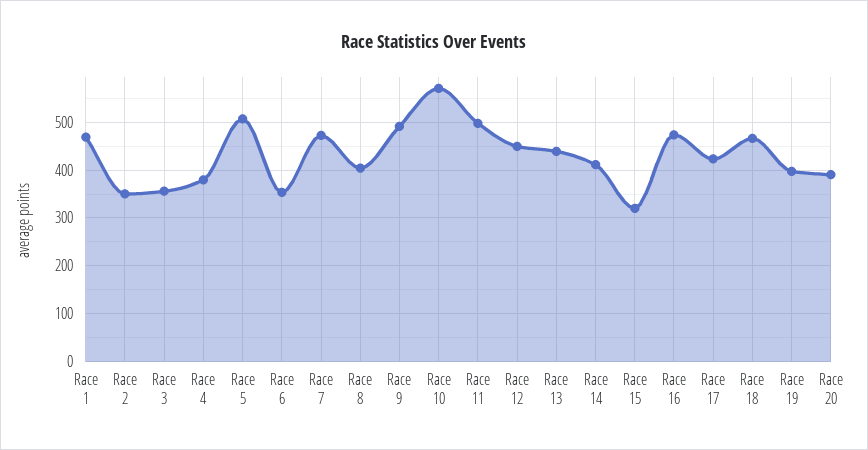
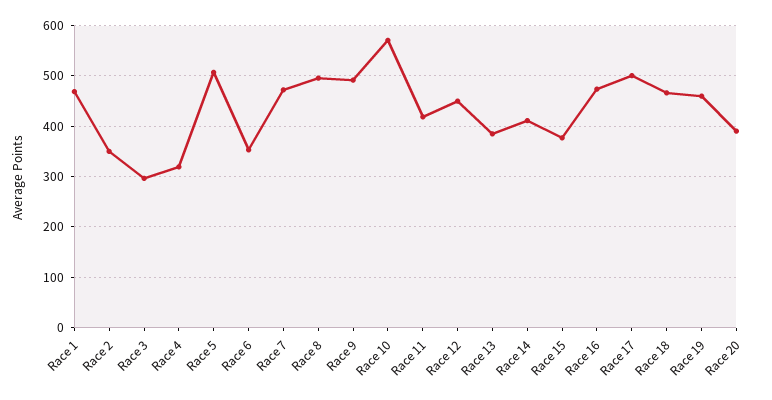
  {
    "Race 1": 460,
    "Race 2": 360,
-   "Race 3": 360,
+   "Race 3": 300,
-   "Race 4": 380,
+   "Race 4": 320,
    "Race 5": 500,
    "Race 6": 360,
    "Race 7": 480,
-   "Race 8": 400,
+   "Race 8": 500,
    "Race 9": 500,
    "Race 10": 580,
-   "Race 11": 500,
+   "Race 11": 420,
    "Race 12": 440,
-   "Race 13": 440,
+   "Race 13": 380,
    "Race 14": 420,
-   "Race 15": 320,
+   "Race 15": 380,
    "Race 16": 480,
-   "Race 17": 420,
+   "Race 17": 500,
    "Race 18": 460,
-   "Race 19": 400,
+   "Race 19": 460,
    "Race 20": 400
  }

